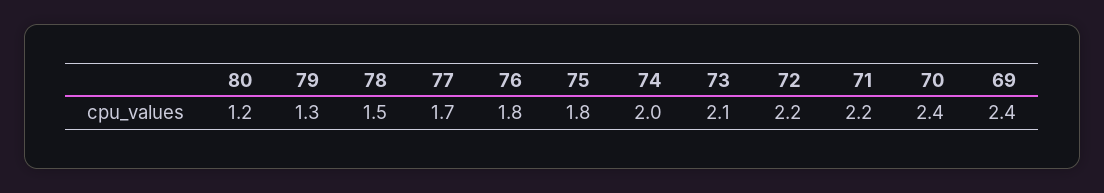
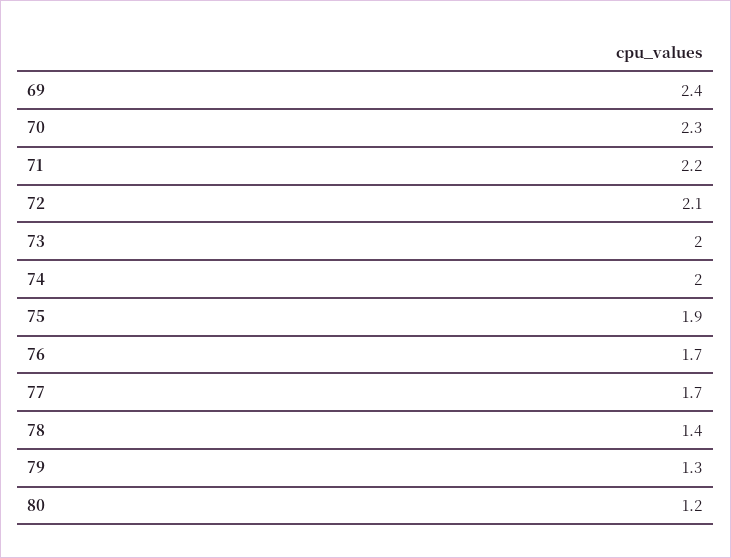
  {
    "80": 1.2,
    "79": 1.3,
-   "78": 1.5,
+   "78": 1.4,
    "77": 1.7,
-   "76": 1.8,
+   "76": 1.7,
-   "75": 1.8,
+   "75": 1.9,
    "74": 2,
-   "73": 2.1,
+   "73": 2,
-   "72": 2.2,
+   "72": 2.1,
    "71": 2.2,
-   "70": 2.4,
+   "70": 2.3,
    "69": 2.4
  }

